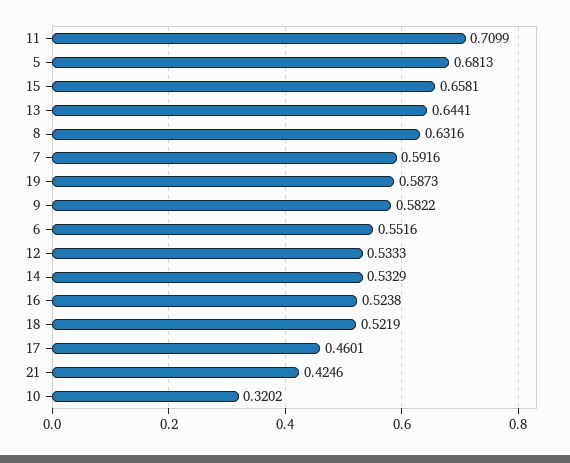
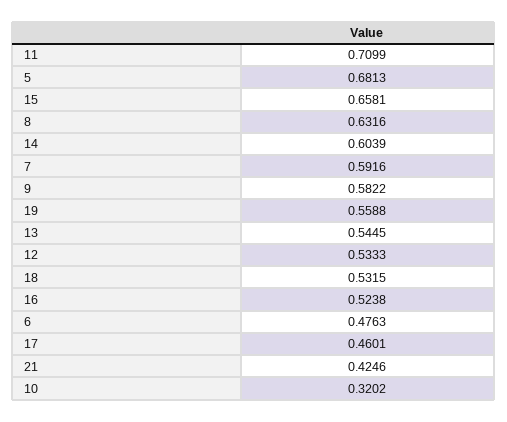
  {
    "11": 0.7099,
    "5": 0.6813,
    "15": 0.6581,
-   "13": 0.6441,
+   "13": 0.5445,
    "8": 0.6316,
    "7": 0.5916,
-   "19": 0.5873,
+   "19": 0.5588,
    "9": 0.5822,
-   "6": 0.5516,
+   "6": 0.4763,
    "12": 0.5333,
-   "14": 0.5329,
+   "14": 0.6039,
    "16": 0.5238,
-   "18": 0.5219,
+   "18": 0.5315,
    "17": 0.4601,
    "21": 0.4246,
    "10": 0.3202
  }

